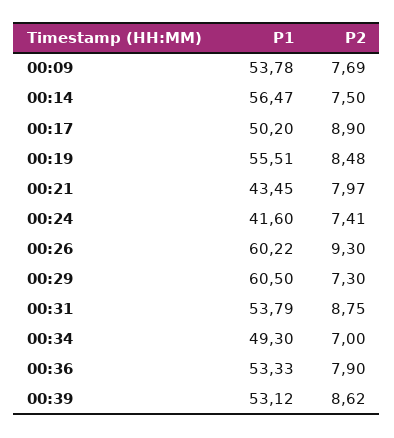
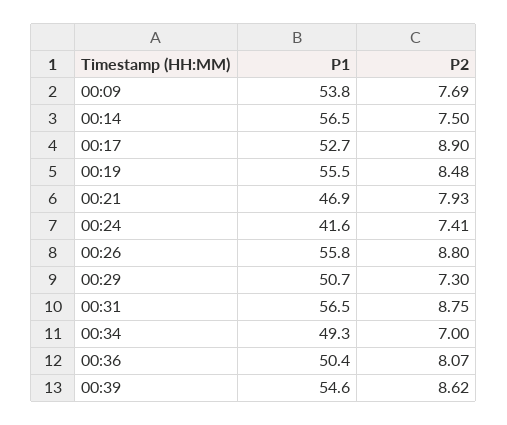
  {
    "P1": {
      "00:09": 53.78,
      "00:14": 56.47,
-     "00:17": 50.2,
+     "00:17": 52.7,
      "00:19": 55.51,
-     "00:21": 43.45,
+     "00:21": 46.9,
      "00:24": 41.6,
-     "00:26": 60.22,
+     "00:26": 55.8,
-     "00:29": 60.5,
+     "00:29": 50.7,
-     "00:31": 53.79,
+     "00:31": 56.5,
      "00:34": 49.3,
-     "00:36": 53.33,
+     "00:36": 50.4,
-     "00:39": 53.12
+     "00:39": 54.6
    },
    "P2": {
      "00:09": 7.69,
      "00:14": 7.5,
      "00:17": 8.9,
      "00:19": 8.48,
-     "00:21": 7.97,
+     "00:21": 7.93,
      "00:24": 7.41,
-     "00:26": 9.3,
+     "00:26": 8.8,
      "00:29": 7.3,
      "00:31": 8.75,
      "00:34": 7,
-     "00:36": 7.9,
+     "00:36": 8.07,
      "00:39": 8.62
    }
  }

